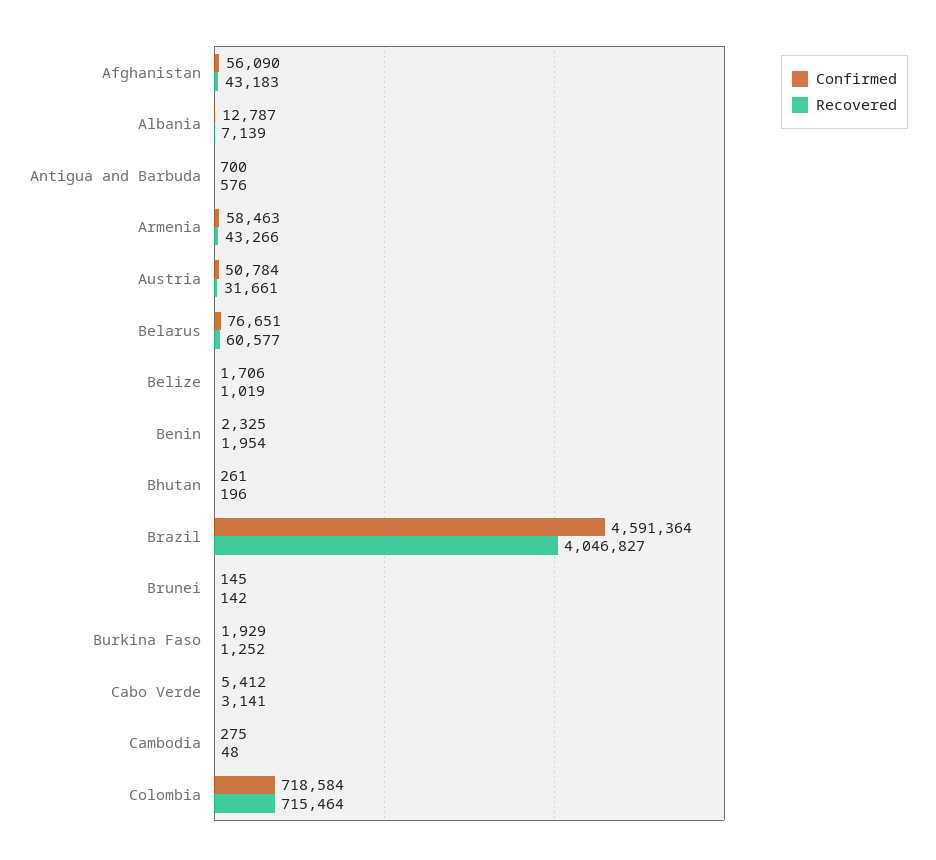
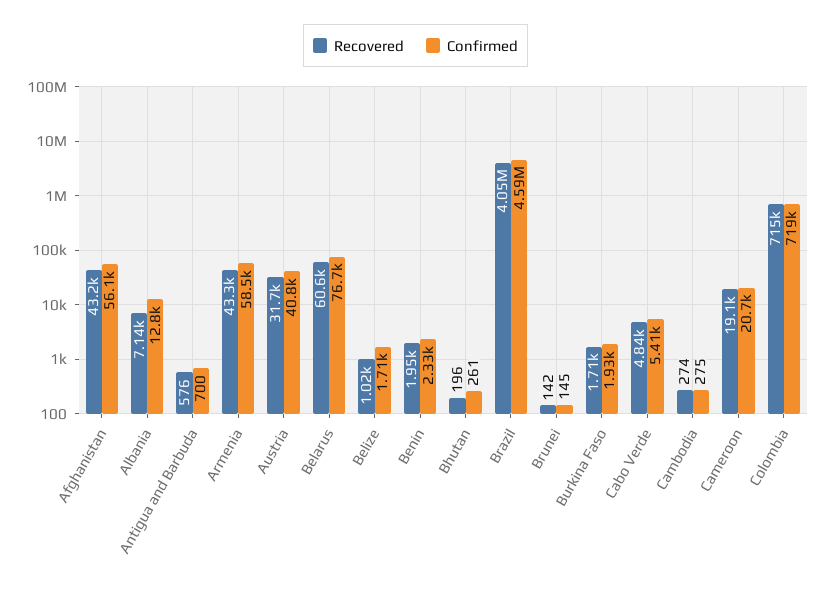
  {
    "Confirmed": {
      "Afghanistan": 56090,
      "Albania": 12787,
      "Antigua and Barbuda": 700,
      "Armenia": 58463,
-     "Austria": 50784,
+     "Austria": 40800,
      "Belarus": 76651,
      "Belize": 1706,
      "Benin": 2325,
      "Bhutan": 261,
      "Brazil": 4591364,
      "Brunei": 145,
      "Burkina Faso": 1929,
      "Cabo Verde": 5412,
      "Cambodia": 275,
-     "Colombia": 718584
+     "Colombia": 718584,
+     "Cameroon": 20700
    },
    "Recovered": {
      "Afghanistan": 43183,
      "Albania": 7139,
      "Antigua and Barbuda": 576,
      "Armenia": 43266,
      "Austria": 31661,
      "Belarus": 60577,
      "Belize": 1019,
      "Benin": 1954,
      "Bhutan": 196,
      "Brazil": 4046827,
      "Brunei": 142,
-     "Burkina Faso": 1252,
+     "Burkina Faso": 1710,
-     "Cabo Verde": 3141,
+     "Cabo Verde": 4840,
-     "Cambodia": 48,
+     "Cambodia": 274,
-     "Colombia": 715464
+     "Colombia": 715464,
+     "Cameroon": 19100
    }
  }

